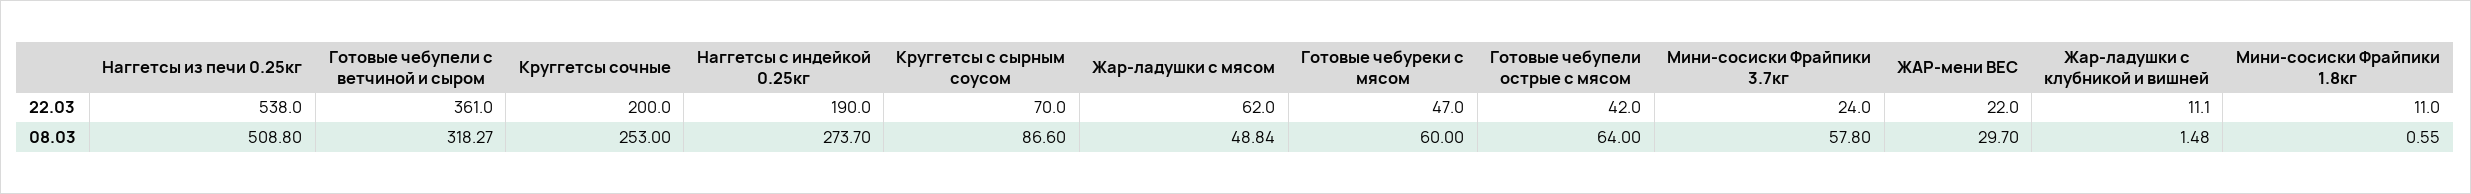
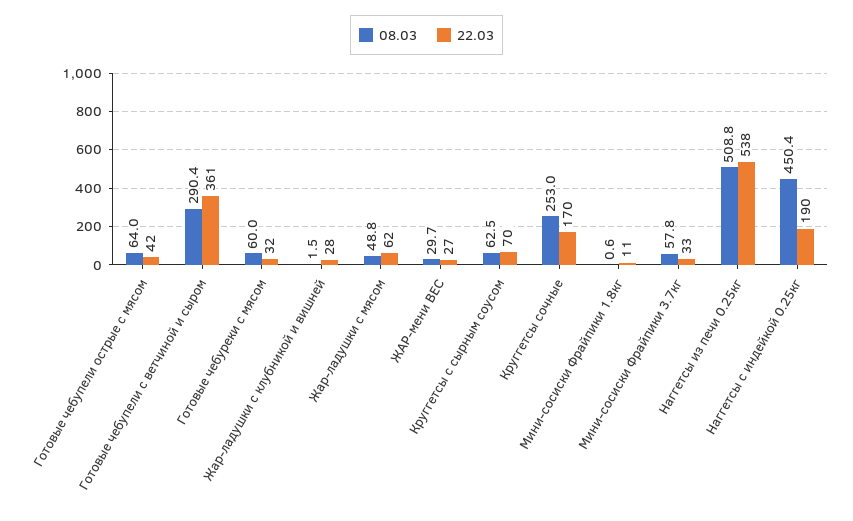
  {
    "22.03": {
      "Наггетсы из печи 0.25кг": 538,
      "Готовые чебупели с ветчиной и сыром": 361,
-     "Круггетсы сочные": 200,
+     "Круггетсы сочные": 170,
      "Наггетсы с индейкой 0.25кг": 190,
      "Круггетсы с сырным соусом": 70,
      "Жар-ладушки с мясом": 62,
-     "Готовые чебуреки с мясом": 47,
+     "Готовые чебуреки с мясом": 32,
      "Готовые чебупели острые с мясом": 42,
-     "Мини-сосиски Фрайпики 3.7кг": 24,
+     "Мини-сосиски Фрайпики 3.7кг": 33,
-     "ЖАР-мени ВЕС": 22,
+     "ЖАР-мени ВЕС": 27,
-     "Жар-ладушки с клубникой и вишней": 11.1,
+     "Жар-ладушки с клубникой и вишней": 28,
      "Мини-сосиски Фрайпики 1.8кг": 11
    },
    "08.03": {
      "Наггетсы из печи 0.25кг": 508.8,
-     "Готовые чебупели с ветчиной и сыром": 318.27,
+     "Готовые чебупели с ветчиной и сыром": 290.4,
      "Круггетсы сочные": 253,
-     "Наггетсы с индейкой 0.25кг": 273.7,
+     "Наггетсы с индейкой 0.25кг": 450.4,
-     "Круггетсы с сырным соусом": 86.6,
+     "Круггетсы с сырным соусом": 62.5,
      "Жар-ладушки с мясом": 48.84,
      "Готовые чебуреки с мясом": 60,
      "Готовые чебупели острые с мясом": 64,
      "Мини-сосиски Фрайпики 3.7кг": 57.8,
      "ЖАР-мени ВЕС": 29.7,
      "Жар-ладушки с клубникой и вишней": 1.48,
      "Мини-сосиски Фрайпики 1.8кг": 0.55
    }
  }

